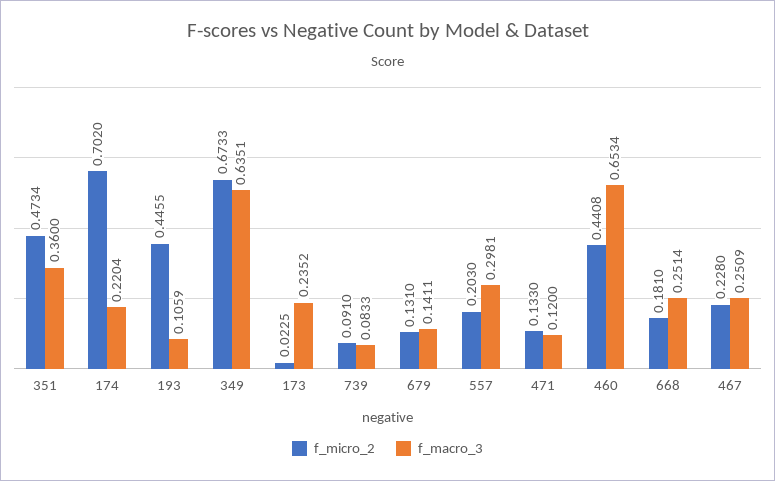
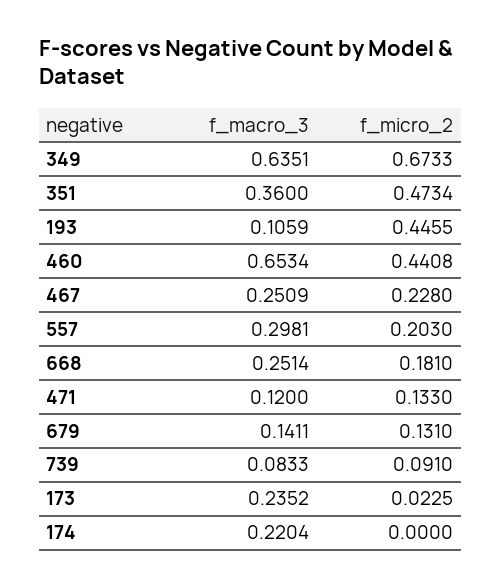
  {
    "f_micro_2": {
      "351": 0.4734,
-     "174": 0.702,
+     "174": 0,
      "193": 0.4455,
      "349": 0.6733,
      "173": 0.0225,
      "739": 0.091,
      "679": 0.131,
      "557": 0.203,
      "471": 0.133,
      "460": 0.4408,
      "668": 0.181,
      "467": 0.228
    },
    "f_macro_3": {
      "351": 0.36,
      "174": 0.2204,
      "193": 0.1059,
      "349": 0.6351,
      "173": 0.2352,
      "739": 0.0833,
      "679": 0.1411,
      "557": 0.2981,
      "471": 0.12,
      "460": 0.6534,
      "668": 0.2514,
      "467": 0.2509
    }
  }

